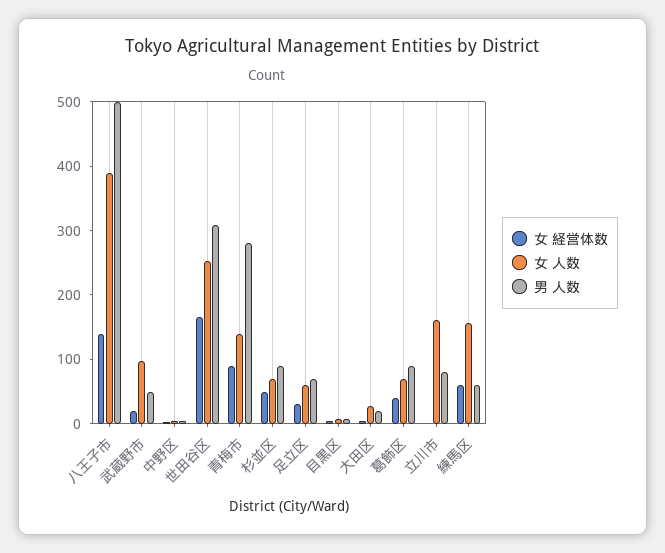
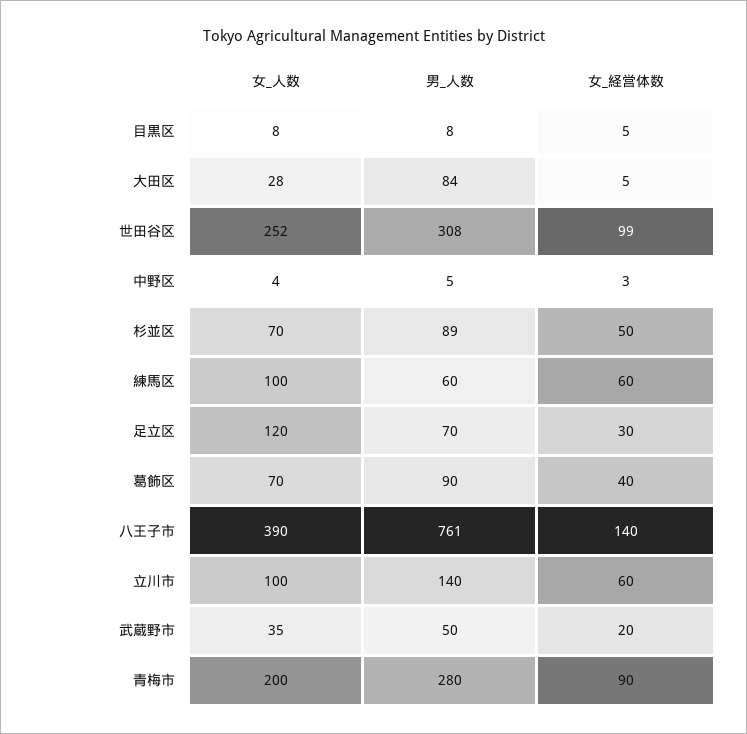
  {
    "女 経営体数": {
      "八王子市": 140,
      "武蔵野市": 20,
      "中野区": 3,
-     "世田谷区": 160,
+     "世田谷区": 99,
      "青梅市": 90,
      "杉並区": 50,
      "足立区": 30,
      "目黒区": 5,
      "大田区": 5,
      "葛飾区": 40,
-     "立川市": 0,
+     "立川市": 60,
      "練馬区": 60
    },
    "女 人数": {
      "八王子市": 390,
-     "武蔵野市": 100,
+     "武蔵野市": 35,
      "中野区": 4,
      "世田谷区": 252,
-     "青梅市": 140,
+     "青梅市": 200,
      "杉並区": 70,
-     "足立区": 60,
+     "足立区": 120,
      "目黒区": 8,
      "大田区": 28,
      "葛飾区": 70,
-     "立川市": 160,
+     "立川市": 100,
-     "練馬区": 160
+     "練馬区": 100
    },
    "男 人数": {
-     "八王子市": 500,
+     "八王子市": 761,
      "武蔵野市": 50,
      "中野区": 5,
      "世田谷区": 308,
      "青梅市": 280,
      "杉並区": 89,
      "足立区": 70,
      "目黒区": 8,
-     "大田区": 20,
+     "大田区": 84,
      "葛飾区": 90,
-     "立川市": 80,
+     "立川市": 140,
      "練馬区": 60
    }
  }

